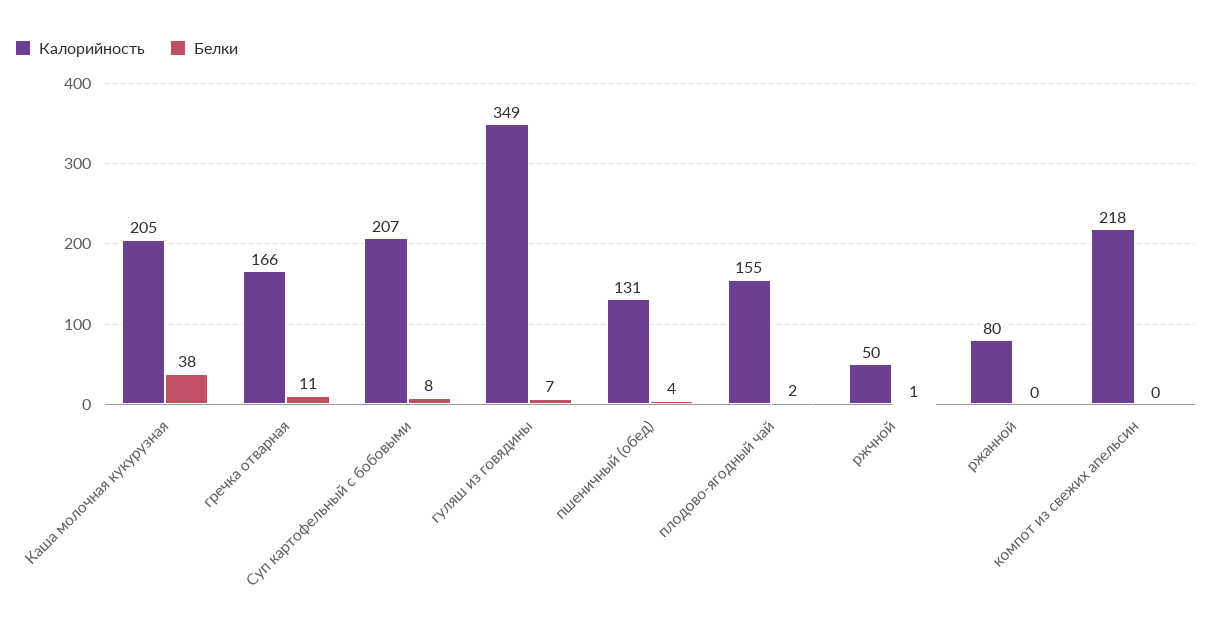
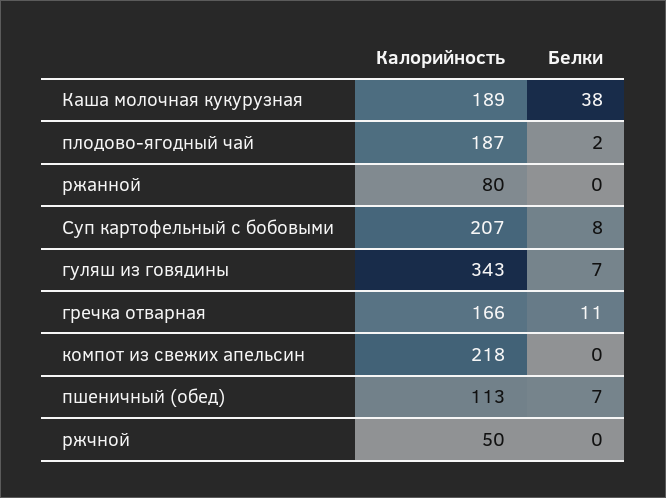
  {
    "Калорийность": {
-     "Каша молочная кукурузная": 205,
+     "Каша молочная кукурузная": 189,
      "гречка отварная": 166,
      "Суп картофельный с бобовыми": 207,
-     "гуляш из говядины": 349,
+     "гуляш из говядины": 343,
-     "пшеничный (обед)": 131,
+     "пшеничный (обед)": 113,
-     "плодово-ягодный чай": 155,
+     "плодово-ягодный чай": 187,
      "ржчной": 50,
      "ржанной": 80,
      "компот из свежих апельсин": 218
    },
    "Белки": {
      "Каша молочная кукурузная": 38,
      "гречка отварная": 11,
      "Суп картофельный с бобовыми": 8,
      "гуляш из говядины": 7,
-     "пшеничный (обед)": 4,
+     "пшеничный (обед)": 7,
      "плодово-ягодный чай": 2,
-     "ржчной": 1,
+     "ржчной": 0,
      "ржанной": 0,
      "компот из свежих апельсин": 0
    }
  }

